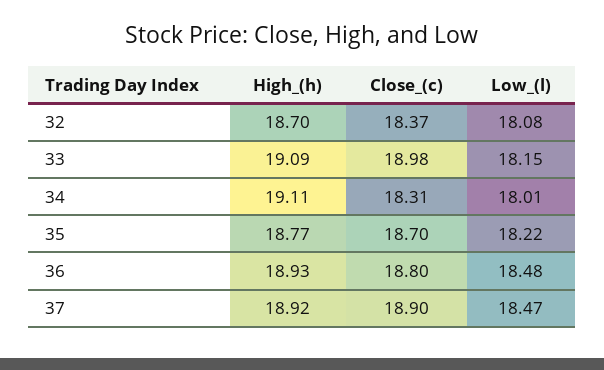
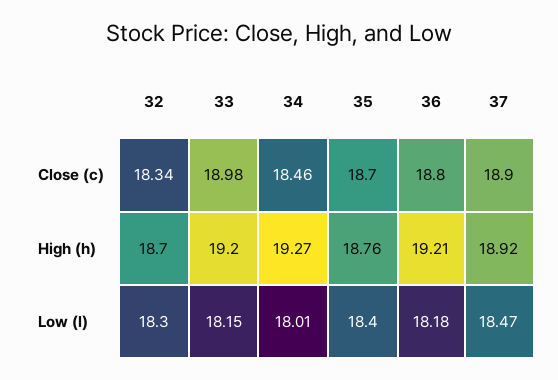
  {
    "High_(h)": {
      "32": 18.7,
-     "33": 19.09,
+     "33": 19.2,
-     "34": 19.11,
+     "34": 19.27,
-     "35": 18.77,
+     "35": 18.76,
-     "36": 18.93,
+     "36": 19.21,
      "37": 18.92
    },
    "Close_(c)": {
-     "32": 18.37,
+     "32": 18.34,
      "33": 18.98,
-     "34": 18.31,
+     "34": 18.46,
      "35": 18.7,
      "36": 18.8,
      "37": 18.9
    },
    "Low_(l)": {
-     "32": 18.08,
+     "32": 18.3,
      "33": 18.15,
      "34": 18.01,
-     "35": 18.22,
+     "35": 18.4,
-     "36": 18.48,
+     "36": 18.18,
      "37": 18.47
    }
  }

